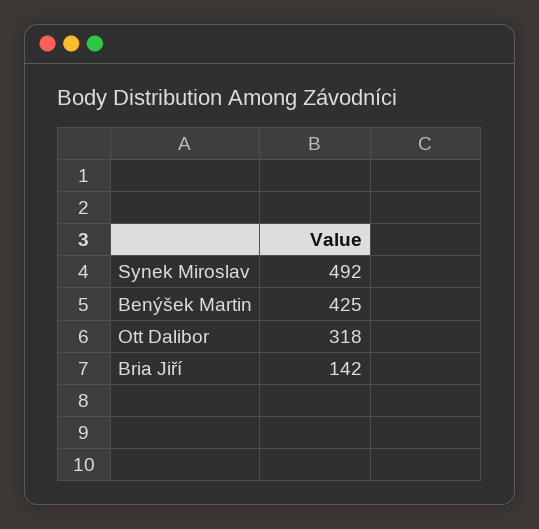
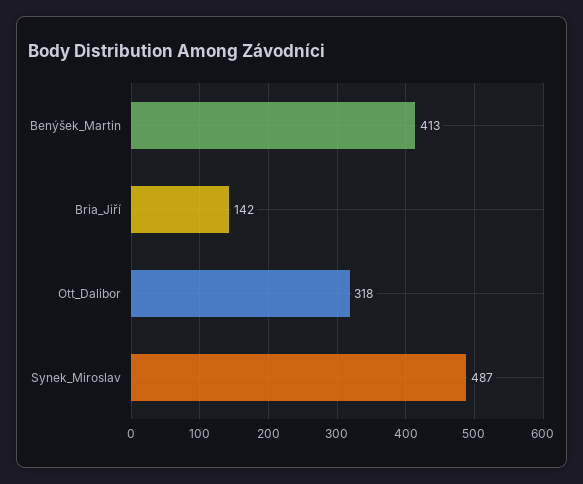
  {
-   "Synek Miroslav": 492,
+   "Synek Miroslav": 487,
-   "Benýšek Martin": 425,
+   "Benýšek Martin": 413,
    "Ott Dalibor": 318,
    "Bria Jiří": 142
  }

